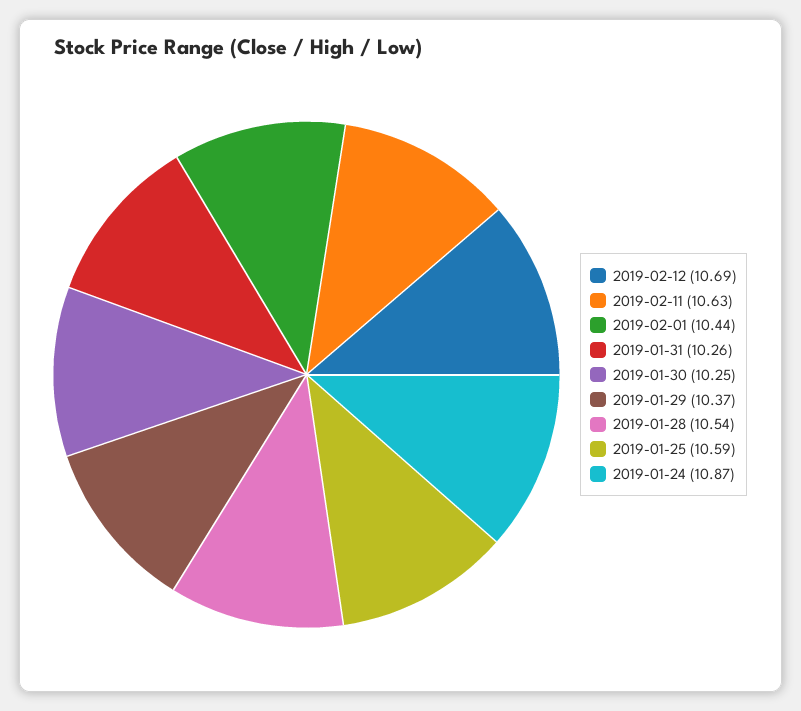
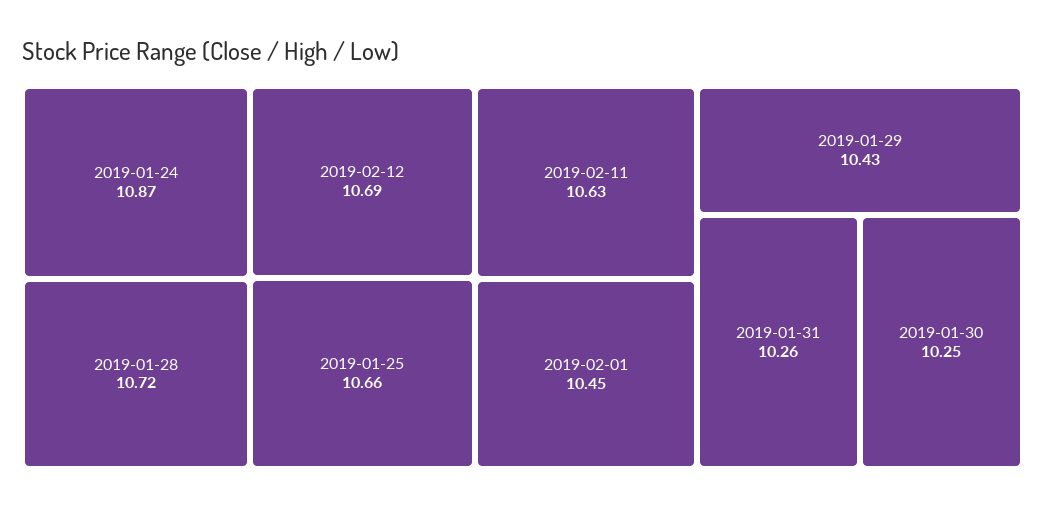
  {
    "2019-02-12": 10.69,
    "2019-02-11": 10.63,
-   "2019-02-01": 10.44,
+   "2019-02-01": 10.45,
    "2019-01-31": 10.26,
    "2019-01-30": 10.25,
-   "2019-01-29": 10.37,
+   "2019-01-29": 10.43,
-   "2019-01-28": 10.54,
+   "2019-01-28": 10.72,
-   "2019-01-25": 10.59,
+   "2019-01-25": 10.66,
    "2019-01-24": 10.87
  }

